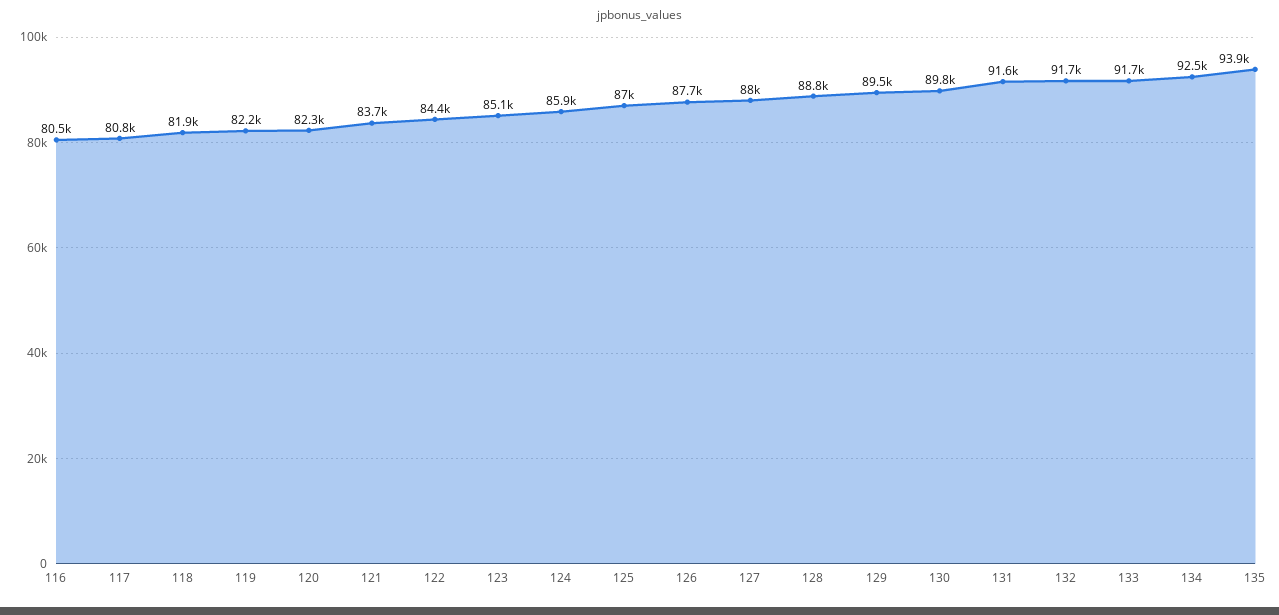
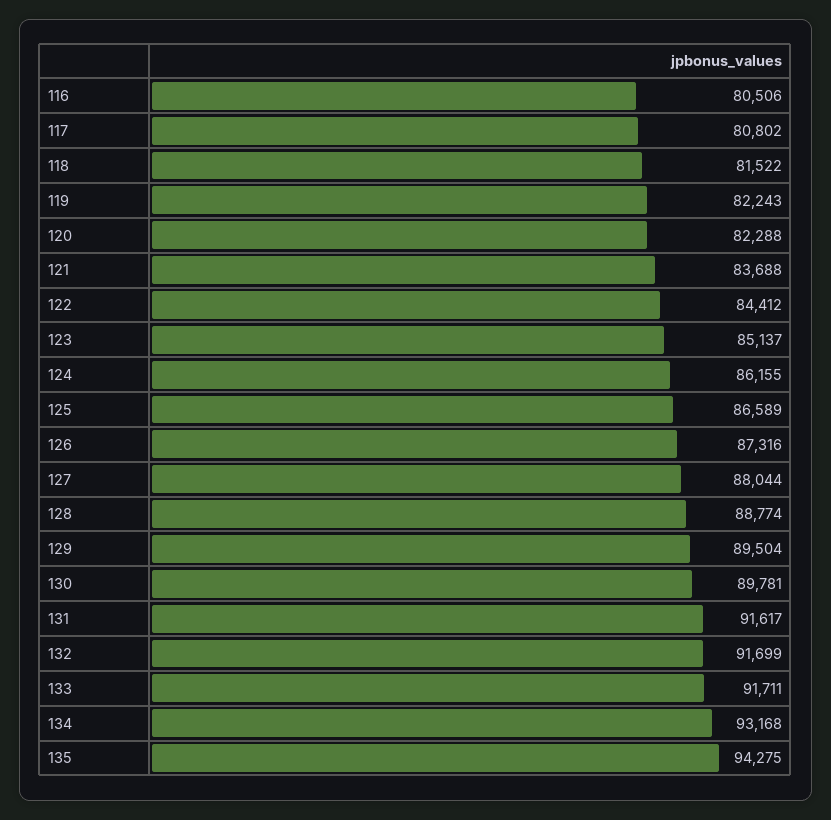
  {
    "116": 80506,
    "117": 80802,
-   "118": 81900,
+   "118": 81522,
    "119": 82243,
    "120": 82288,
    "121": 83688,
    "122": 84412,
    "123": 85137,
-   "124": 85900,
+   "124": 86155,
-   "125": 87000,
+   "125": 86589,
-   "126": 87700,
+   "126": 87316,
    "127": 88044,
    "128": 88774,
    "129": 89504,
    "130": 89781,
    "131": 91617,
    "132": 91699,
    "133": 91711,
-   "134": 92500,
+   "134": 93168,
-   "135": 93900
+   "135": 94275
  }

